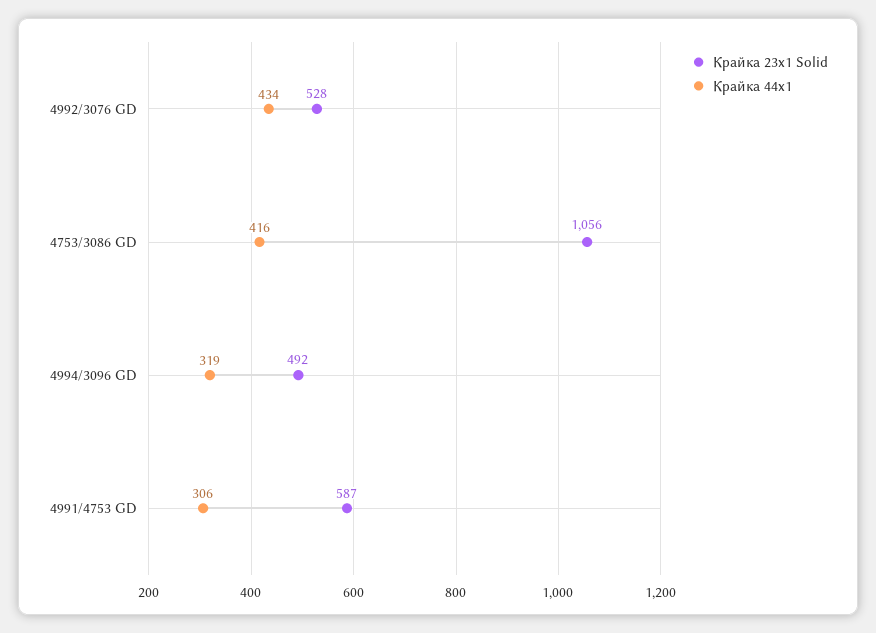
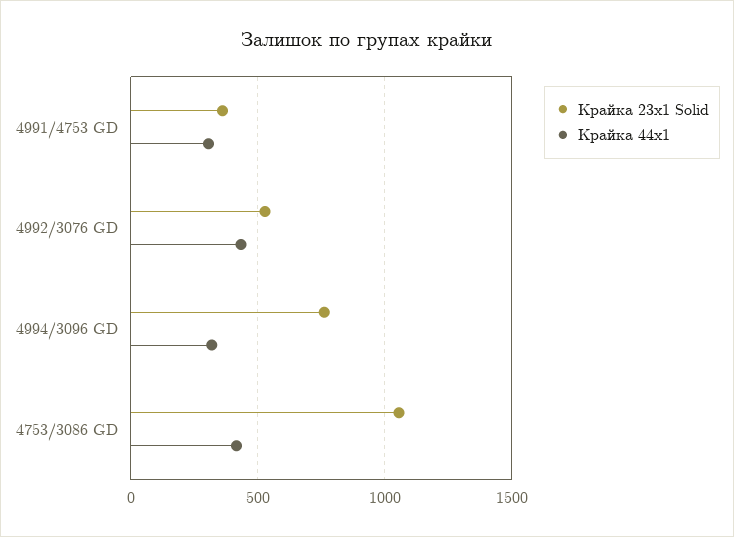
  {
    "Крайка 23x1 Solid": {
      "4992/3076 GD": 528,
      "4753/3086 GD": 1056,
-     "4994/3096 GD": 492,
+     "4994/3096 GD": 750,
-     "4991/4753 GD": 587
+     "4991/4753 GD": 350
    },
    "Крайка 44x1": {
      "4992/3076 GD": 434,
      "4753/3086 GD": 416,
      "4994/3096 GD": 319,
      "4991/4753 GD": 306
    }
  }

